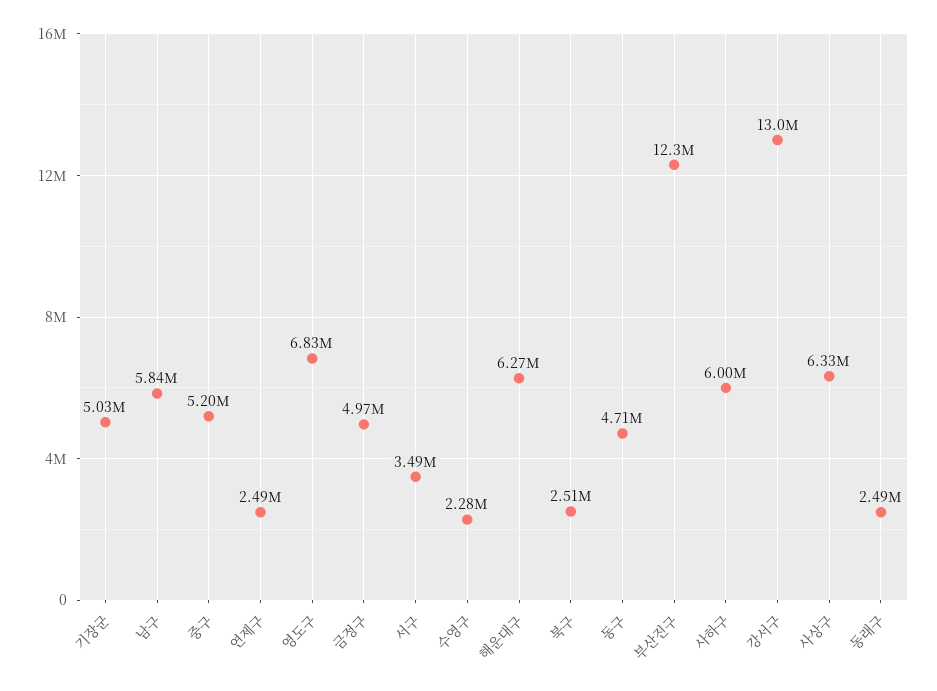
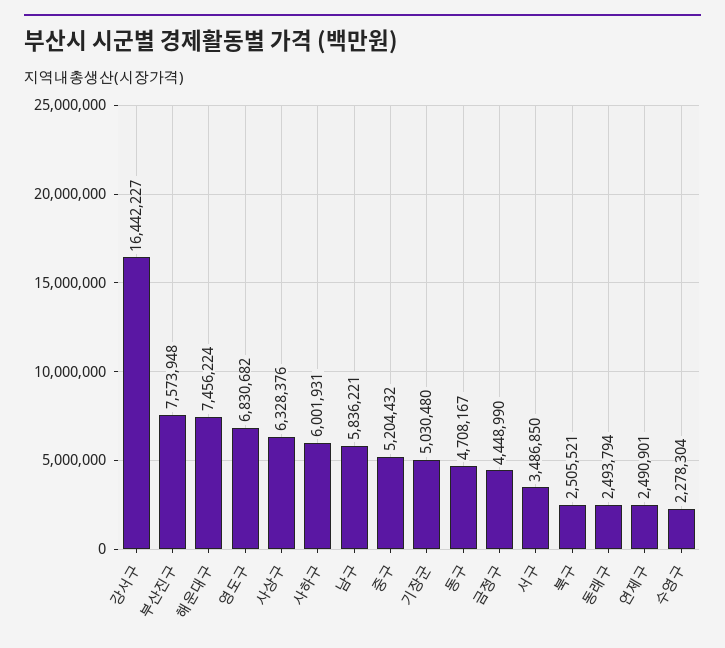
  {
    "기장군": 5030480,
    "남구": 5836221,
    "중구": 5204432,
    "연제구": 2490901,
    "영도구": 6830682,
-   "금정구": 4970000,
+   "금정구": 4448990,
    "서구": 3486850,
    "수영구": 2278304,
-   "해운대구": 6270000,
+   "해운대구": 7456224,
    "북구": 2505521,
    "동구": 4708167,
-   "부산진구": 12300000,
+   "부산진구": 7573948,
    "사하구": 6001931,
-   "강서구": 13000000,
+   "강서구": 16442227,
    "사상구": 6328376,
    "동래구": 2493794
  }

